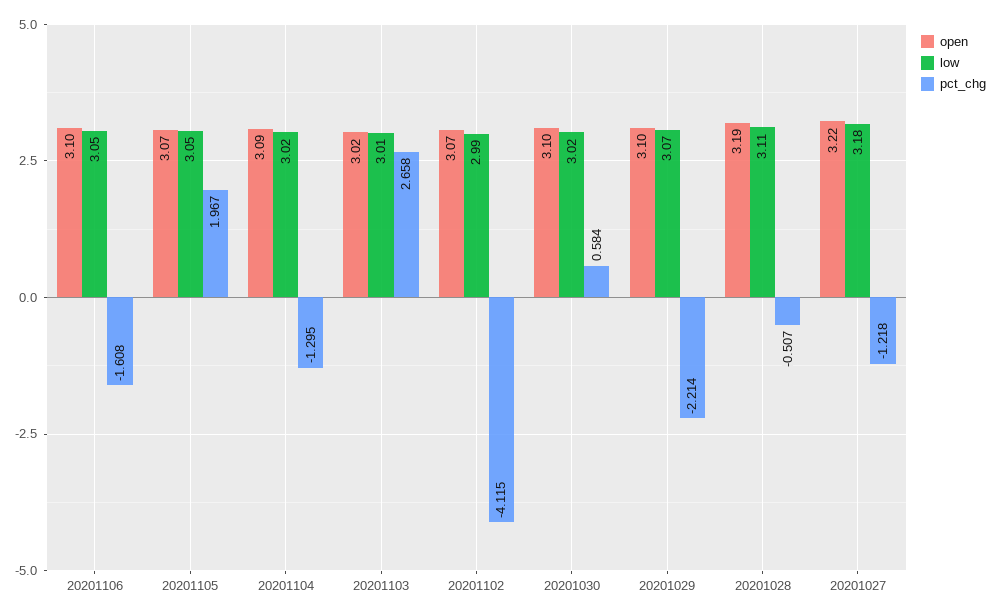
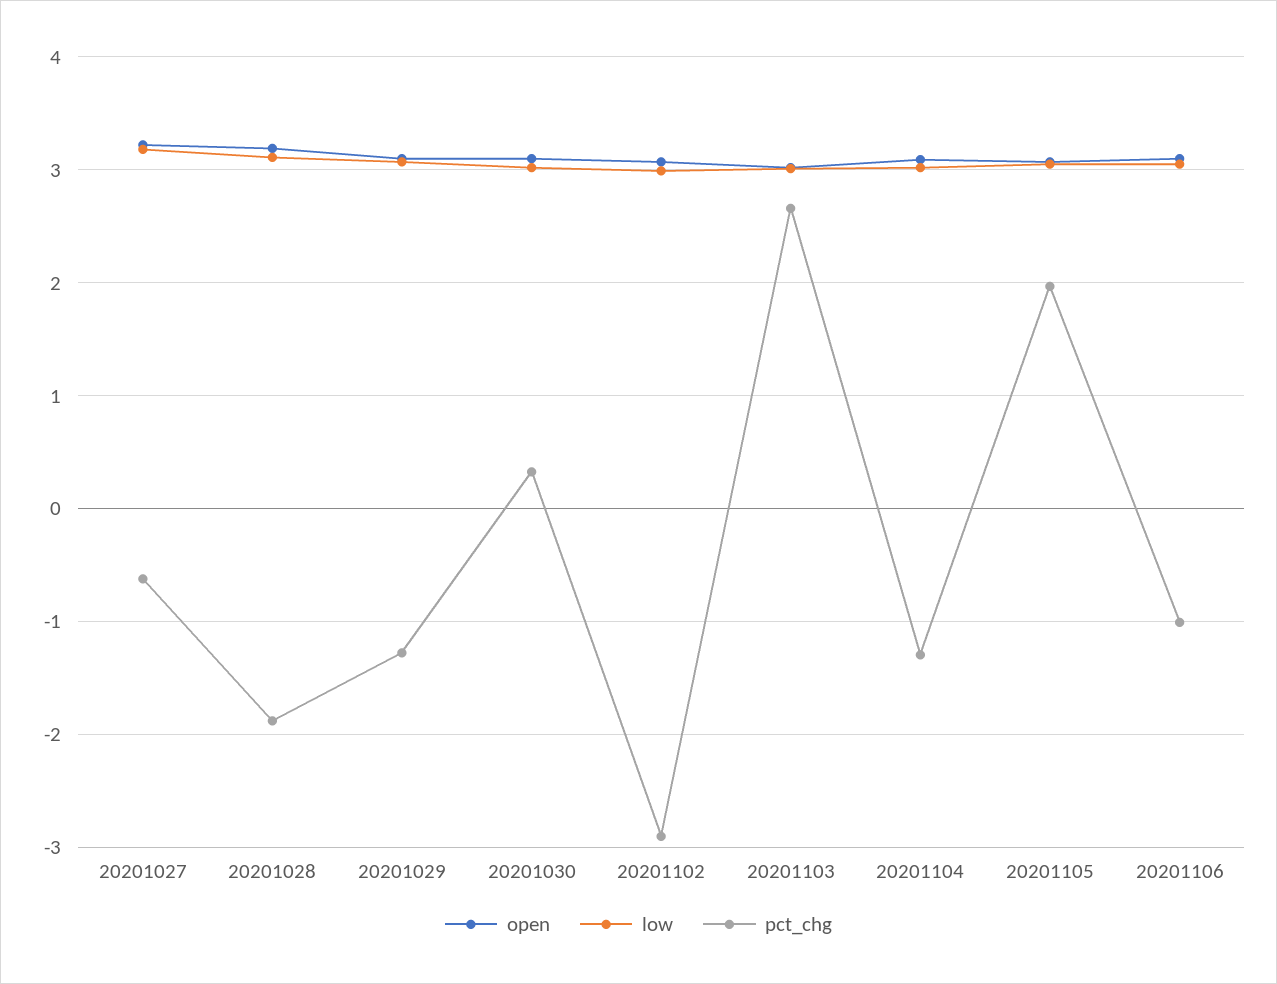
  {
    "open": {
      "20201106": 3.1,
      "20201105": 3.07,
      "20201104": 3.09,
      "20201103": 3.02,
      "20201102": 3.07,
      "20201030": 3.1,
      "20201029": 3.1,
      "20201028": 3.19,
      "20201027": 3.22
    },
    "low": {
      "20201106": 3.05,
      "20201105": 3.05,
      "20201104": 3.02,
      "20201103": 3.01,
      "20201102": 2.99,
      "20201030": 3.02,
      "20201029": 3.07,
      "20201028": 3.11,
      "20201027": 3.18
    },
    "pct_chg": {
-     "20201106": -1.608,
+     "20201106": -1,
      "20201105": 1.967,
      "20201104": -1.295,
      "20201103": 2.658,
-     "20201102": -4.115,
+     "20201102": -2.9,
-     "20201030": 0.584,
+     "20201030": 0.3,
-     "20201029": -2.214,
+     "20201029": -1.3,
-     "20201028": -0.507,
+     "20201028": -1.9,
-     "20201027": -1.218
+     "20201027": -0.6
    }
  }

